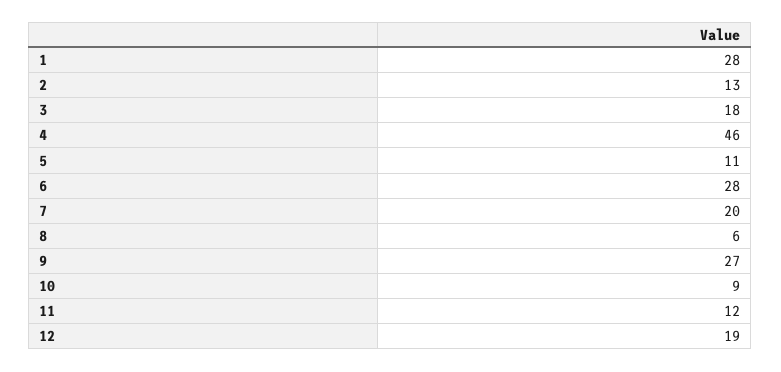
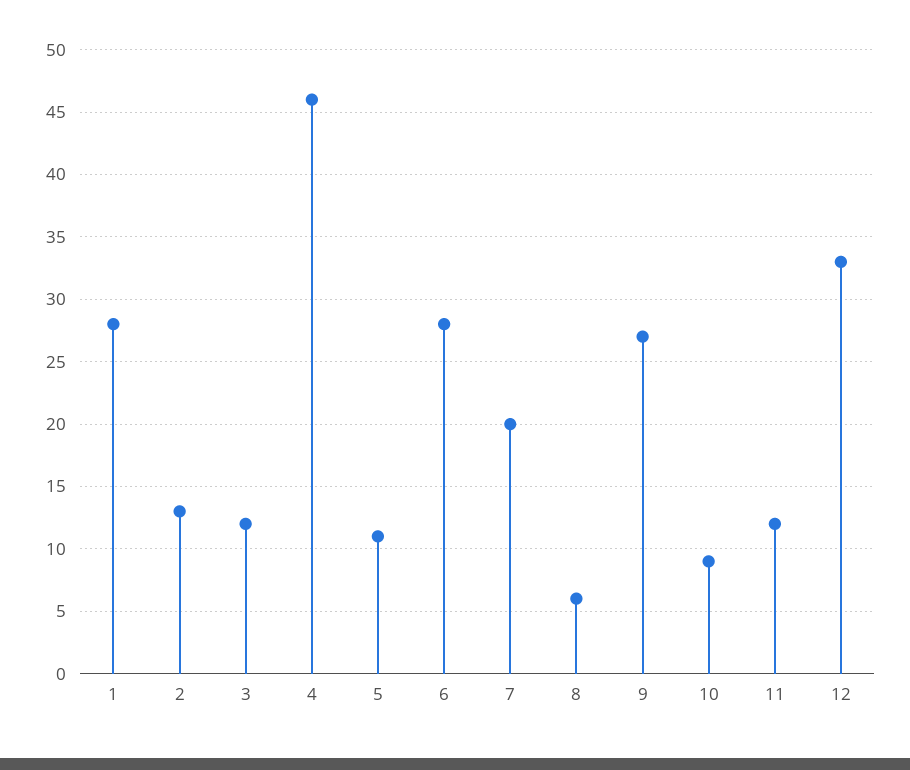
  {
    "1": 28,
    "2": 13,
-   "3": 18,
+   "3": 12,
    "4": 46,
    "5": 11,
    "6": 28,
    "7": 20,
    "8": 6,
    "9": 27,
    "10": 9,
    "11": 12,
-   "12": 19
+   "12": 33
  }

